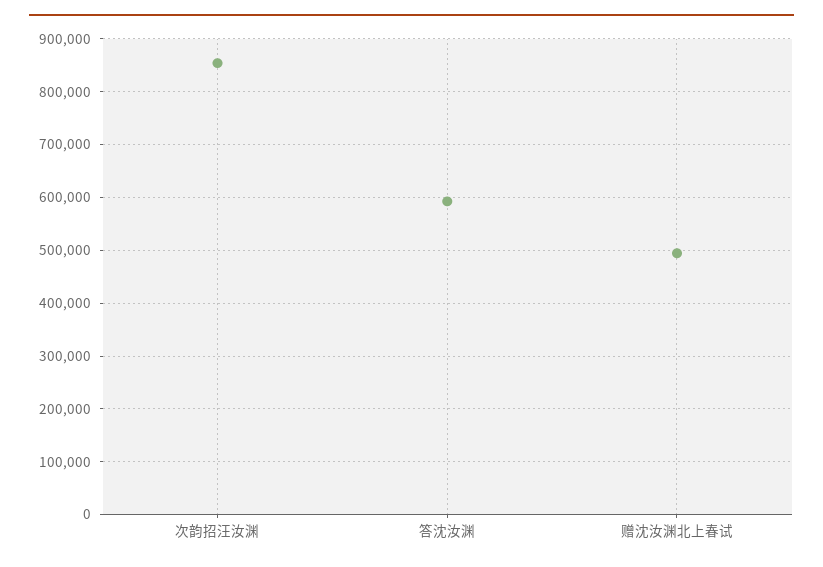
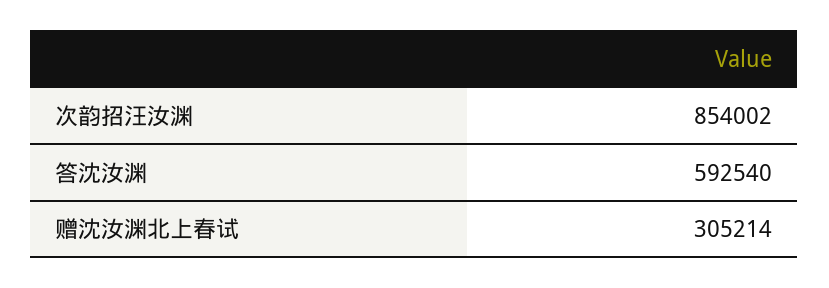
  {
    "次韵招汪汝渊": 854002,
    "答沈汝渊": 592540,
-   "赠沈汝渊北上春试": 500000
+   "赠沈汝渊北上春试": 305214
  }

